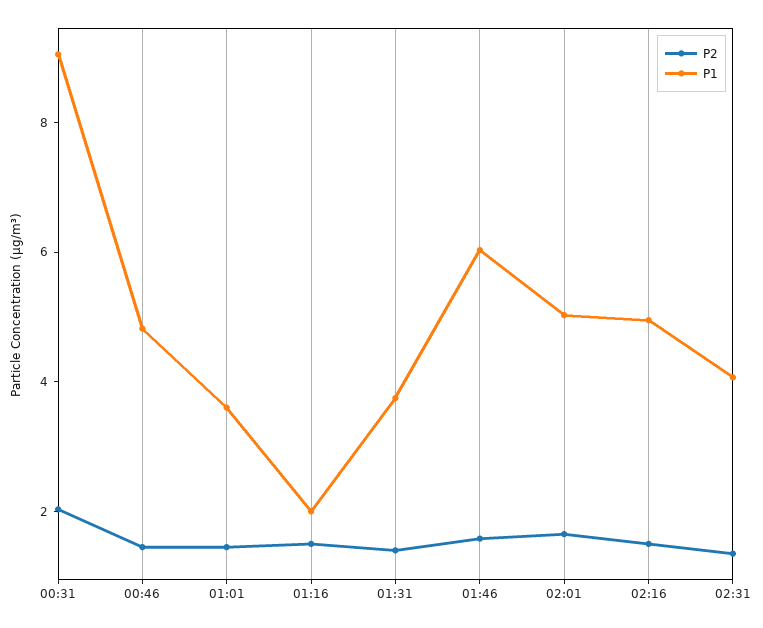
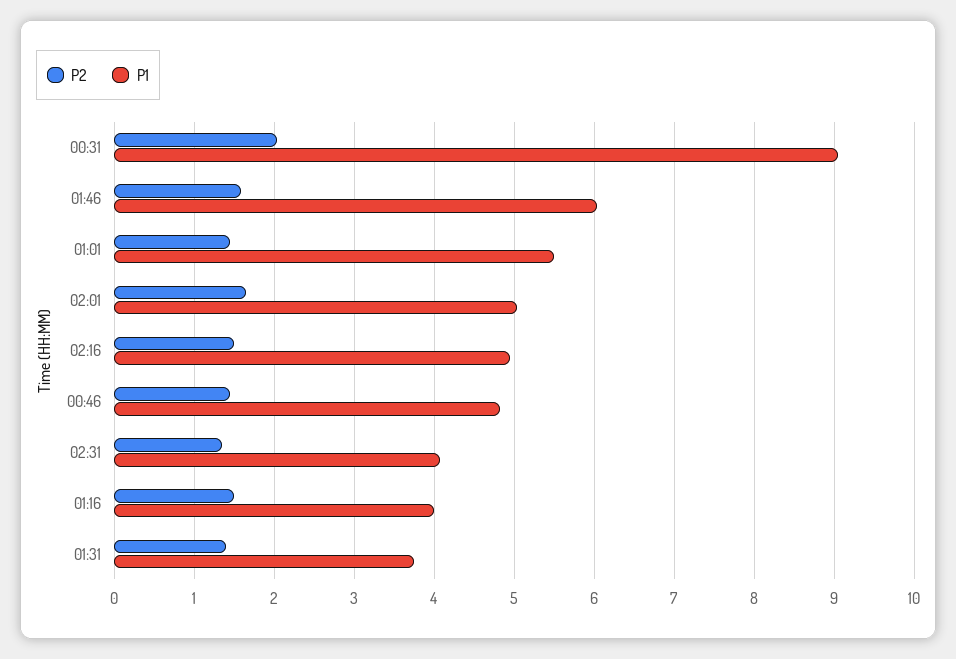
  {
    "P2": {
      "00:31": 2,
      "00:46": 1.5,
      "01:01": 1.5,
      "01:16": 1.5,
      "01:31": 1.4,
      "01:46": 1.6,
      "02:01": 1.7,
      "02:16": 1.5,
      "02:31": 1.4
    },
    "P1": {
      "00:31": 9.1,
      "00:46": 4.8,
-     "01:01": 3.5,
+     "01:01": 5.5,
-     "01:16": 2,
+     "01:16": 4,
      "01:31": 3.8,
      "01:46": 6,
      "02:01": 5,
      "02:16": 5,
      "02:31": 4.1
    }
  }

